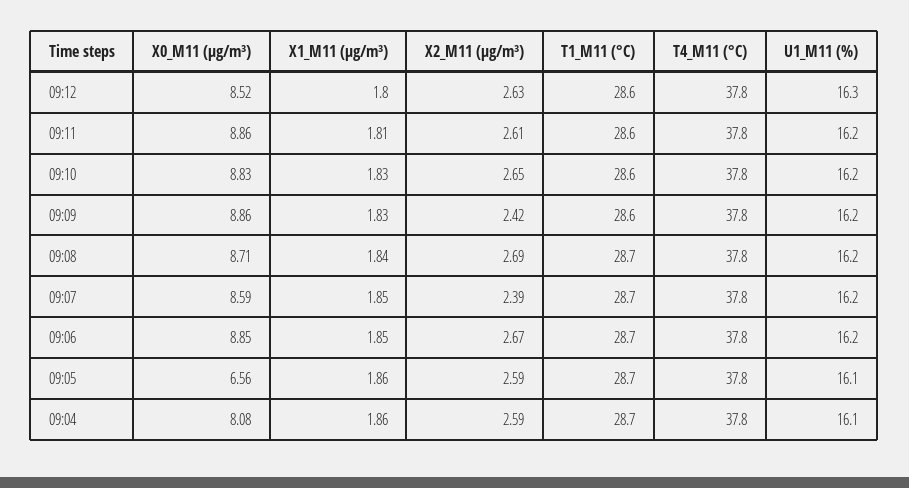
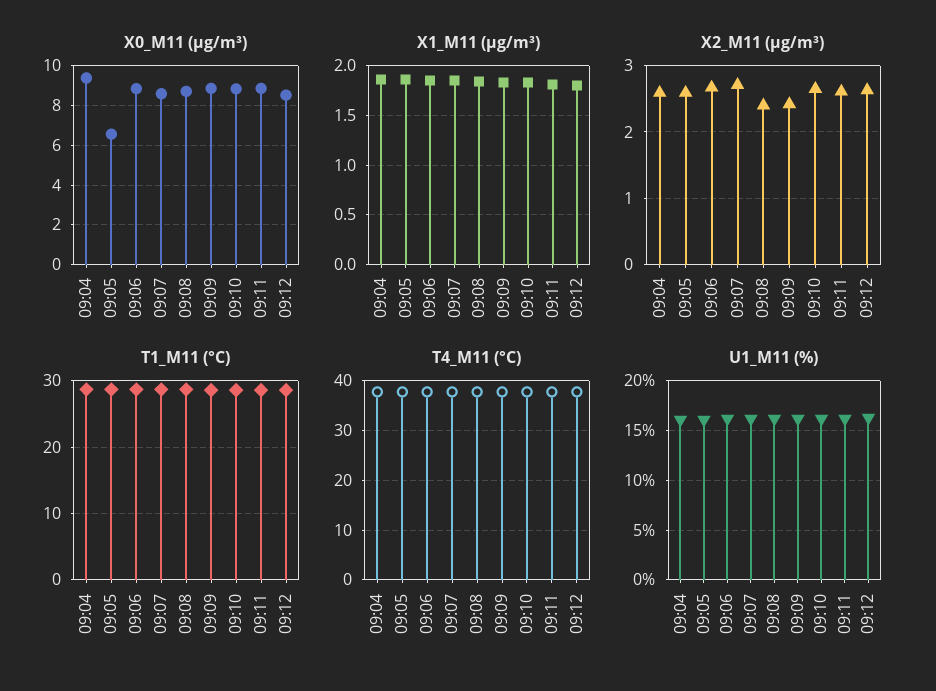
  {
    "X0_M11 (μg/m³)": {
      "09:12": 8.52,
      "09:11": 8.86,
      "09:10": 8.83,
      "09:09": 8.86,
      "09:08": 8.71,
      "09:07": 8.59,
      "09:06": 8.85,
      "09:05": 6.56,
-     "09:04": 8.08
+     "09:04": 9.5
    },
    "X1_M11 (μg/m³)": {
      "09:12": 1.8,
      "09:11": 1.81,
      "09:10": 1.83,
      "09:09": 1.83,
      "09:08": 1.84,
      "09:07": 1.85,
      "09:06": 1.85,
      "09:05": 1.86,
      "09:04": 1.86
    },
    "X2_M11 (μg/m³)": {
      "09:12": 2.63,
      "09:11": 2.61,
      "09:10": 2.65,
      "09:09": 2.42,
-     "09:08": 2.69,
+     "09:08": 2.4,
-     "09:07": 2.39,
+     "09:07": 2.7,
      "09:06": 2.67,
      "09:05": 2.59,
      "09:04": 2.59
    },
    "T1_M11 (°C)": {
      "09:12": 28.6,
      "09:11": 28.6,
      "09:10": 28.6,
      "09:09": 28.6,
      "09:08": 28.7,
      "09:07": 28.7,
      "09:06": 28.7,
      "09:05": 28.7,
      "09:04": 28.7
    },
    "T4_M11 (°C)": {
      "09:12": 37.8,
      "09:11": 37.8,
      "09:10": 37.8,
      "09:09": 37.8,
      "09:08": 37.8,
      "09:07": 37.8,
      "09:06": 37.8,
      "09:05": 37.8,
      "09:04": 37.8
    },
    "U1_M11 (%)": {
      "09:12": 16.3,
      "09:11": 16.2,
      "09:10": 16.2,
      "09:09": 16.2,
      "09:08": 16.2,
      "09:07": 16.2,
      "09:06": 16.2,
      "09:05": 16.1,
      "09:04": 16.1
    }
  }

